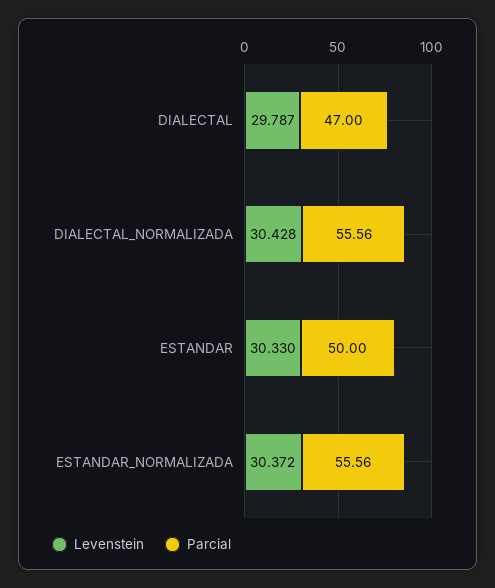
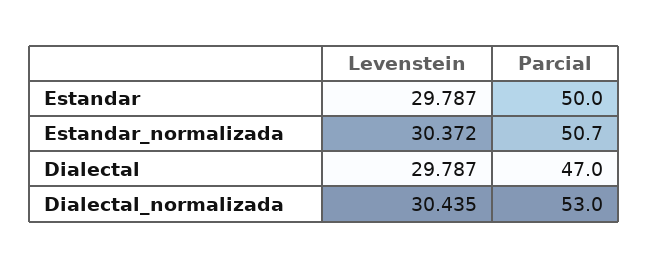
  {
    "Levenstein": {
      "DIALECTAL": 29.787,
-     "DIALECTAL_NORMALIZADA": 30.428,
+     "DIALECTAL_NORMALIZADA": 30.435,
-     "ESTANDAR": 30.33,
+     "ESTANDAR": 29.787,
      "ESTANDAR_NORMALIZADA": 30.372
    },
    "Parcial": {
      "DIALECTAL": 47,
-     "DIALECTAL_NORMALIZADA": 55.56,
+     "DIALECTAL_NORMALIZADA": 53,
      "ESTANDAR": 50,
-     "ESTANDAR_NORMALIZADA": 55.56
+     "ESTANDAR_NORMALIZADA": 50.7
    }
  }

